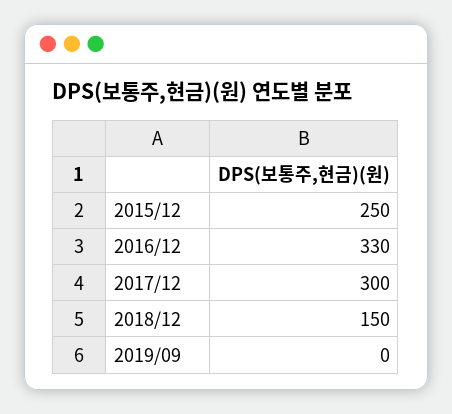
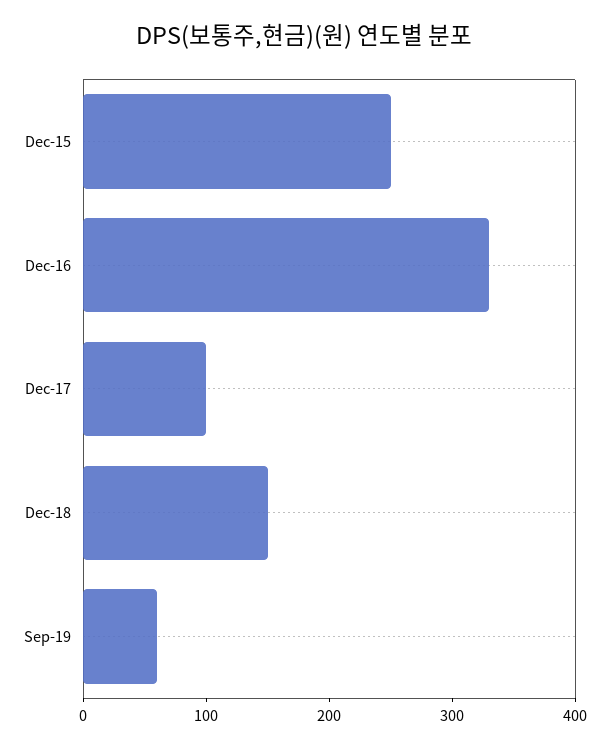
  {
    "2015/12": 250,
    "2016/12": 330,
-   "2017/12": 300,
+   "2017/12": 100,
    "2018/12": 150,
-   "2019/09": 0
+   "2019/09": 60
  }

